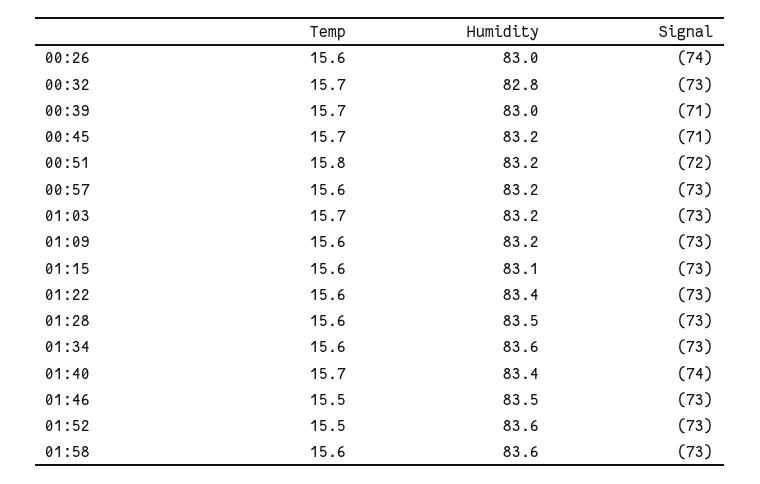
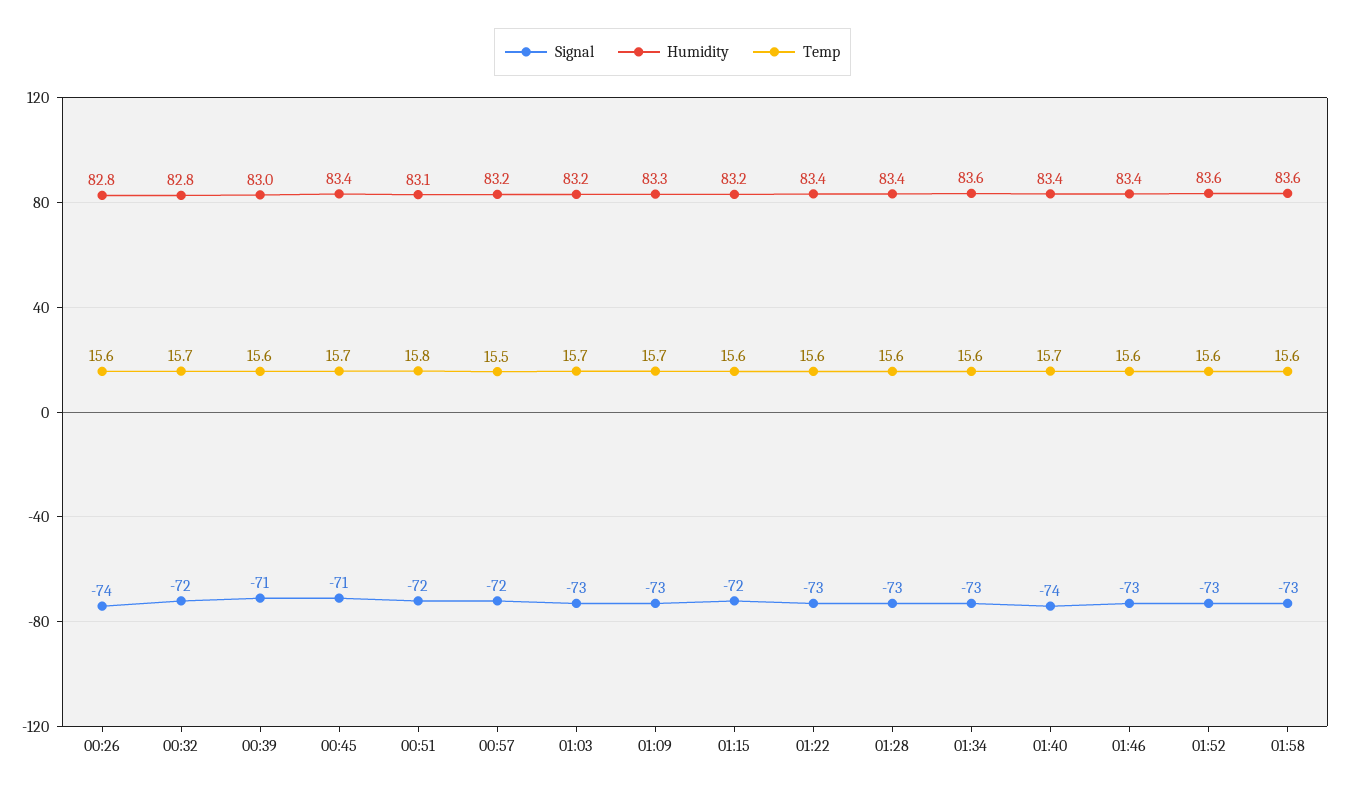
  {
    "Temp": {
      "00:26": 15.6,
      "00:32": 15.7,
-     "00:39": 15.7,
+     "00:39": 15.6,
      "00:45": 15.7,
      "00:51": 15.8,
-     "00:57": 15.6,
+     "00:57": 15.5,
      "01:03": 15.7,
-     "01:09": 15.6,
+     "01:09": 15.7,
      "01:15": 15.6,
      "01:22": 15.6,
      "01:28": 15.6,
      "01:34": 15.6,
      "01:40": 15.7,
-     "01:46": 15.5,
+     "01:46": 15.6,
-     "01:52": 15.5,
+     "01:52": 15.6,
      "01:58": 15.6
    },
    "Humidity": {
-     "00:26": 83,
+     "00:26": 82.8,
      "00:32": 82.8,
      "00:39": 83,
-     "00:45": 83.2,
+     "00:45": 83.4,
-     "00:51": 83.2,
+     "00:51": 83.1,
      "00:57": 83.2,
      "01:03": 83.2,
-     "01:09": 83.2,
+     "01:09": 83.3,
-     "01:15": 83.1,
+     "01:15": 83.2,
      "01:22": 83.4,
-     "01:28": 83.5,
+     "01:28": 83.4,
      "01:34": 83.6,
      "01:40": 83.4,
-     "01:46": 83.5,
+     "01:46": 83.4,
      "01:52": 83.6,
      "01:58": 83.6
    },
    "Signal": {
      "00:26": -74,
-     "00:32": -73,
+     "00:32": -72,
      "00:39": -71,
      "00:45": -71,
      "00:51": -72,
-     "00:57": -73,
+     "00:57": -72,
      "01:03": -73,
      "01:09": -73,
-     "01:15": -73,
+     "01:15": -72,
      "01:22": -73,
      "01:28": -73,
      "01:34": -73,
      "01:40": -74,
      "01:46": -73,
      "01:52": -73,
      "01:58": -73
    }
  }

